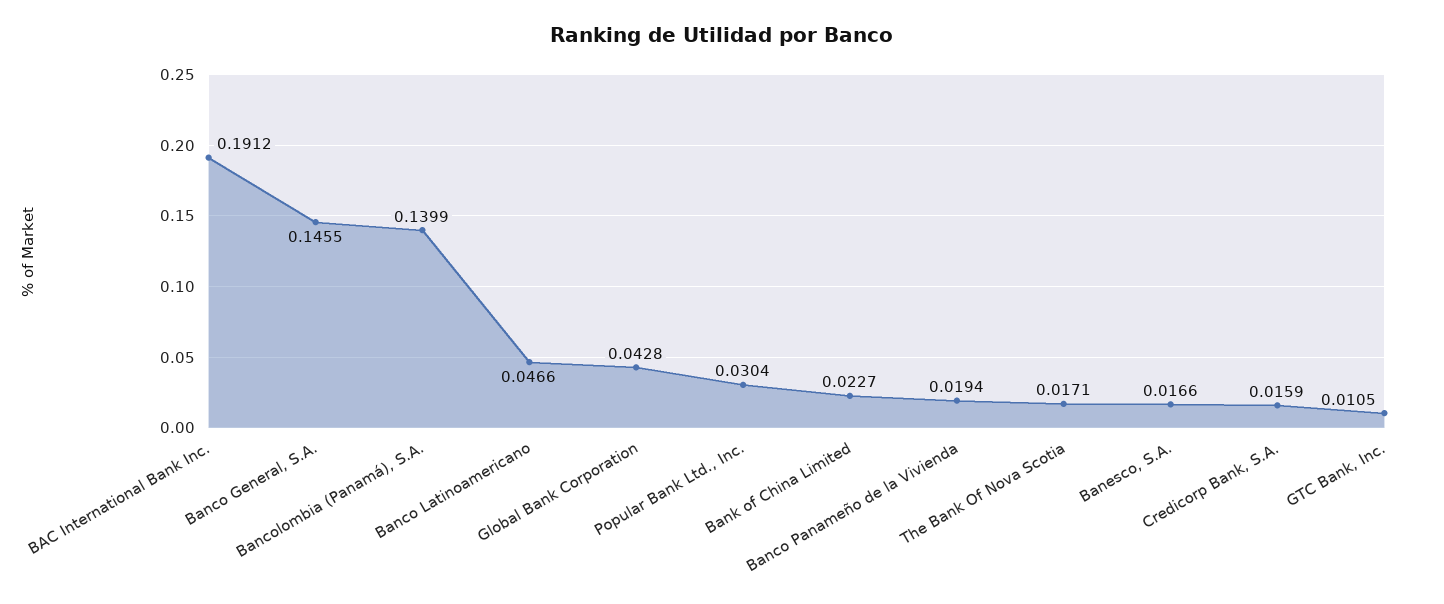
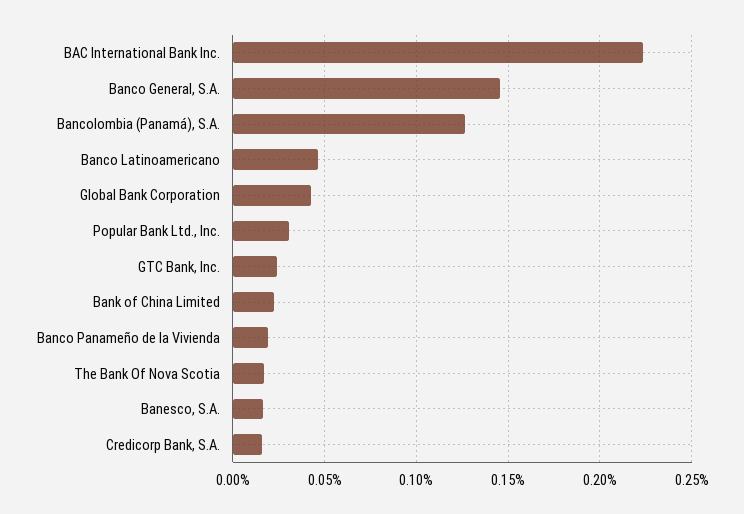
  {
-   "BAC International Bank Inc.": 0.1912,
+   "BAC International Bank Inc.": 0.225,
    "Banco General, S.A.": 0.1455,
-   "Bancolombia (Panamá), S.A.": 0.1399,
+   "Bancolombia (Panamá), S.A.": 0.125,
    "Banco Latinoamericano": 0.0466,
    "Global Bank Corporation": 0.0428,
    "Popular Bank Ltd., Inc.": 0.0304,
    "Bank of China Limited": 0.0227,
    "Banco Panameño de la Vivienda": 0.0194,
    "The Bank Of Nova Scotia": 0.0171,
    "Banesco, S.A.": 0.0166,
    "Credicorp Bank, S.A.": 0.0159,
-   "GTC Bank, Inc.": 0.0105
+   "GTC Bank, Inc.": 0.025
  }

